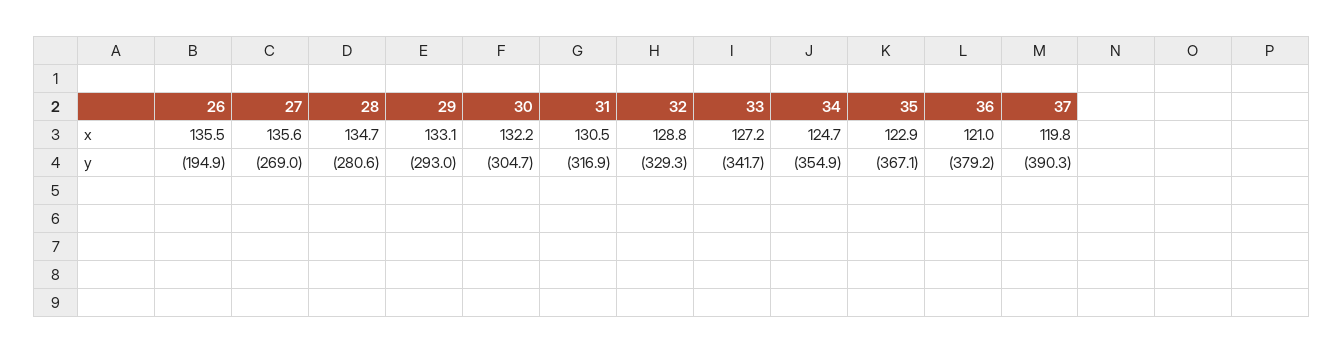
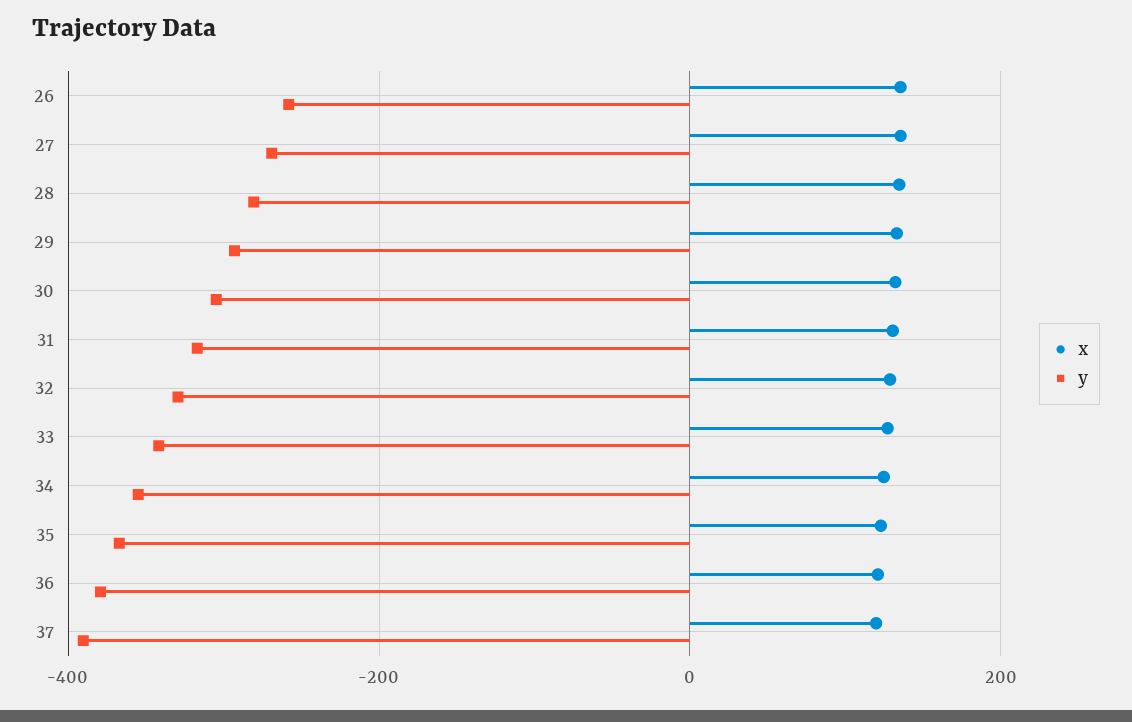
  {
    "x": {
      "26": 135.5,
      "27": 135.6,
      "28": 134.7,
      "29": 133.1,
      "30": 132.2,
      "31": 130.5,
      "32": 128.8,
      "33": 127.2,
      "34": 124.7,
      "35": 122.9,
      "36": 121,
      "37": 119.8
    },
    "y": {
-     "26": -194.9,
+     "26": -260,
      "27": -269,
      "28": -280.6,
      "29": -293,
      "30": -304.7,
      "31": -316.9,
      "32": -329.3,
      "33": -341.7,
      "34": -354.9,
      "35": -367.1,
      "36": -379.2,
      "37": -390.3
    }
  }

